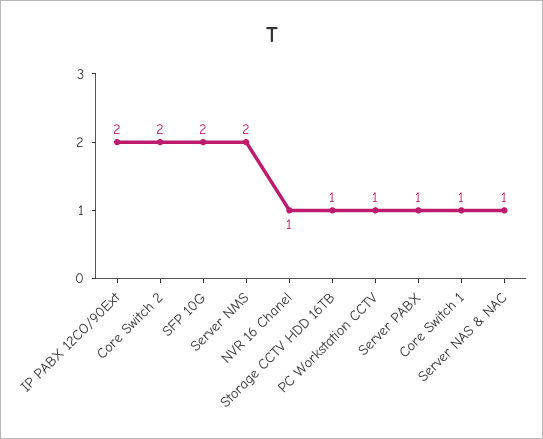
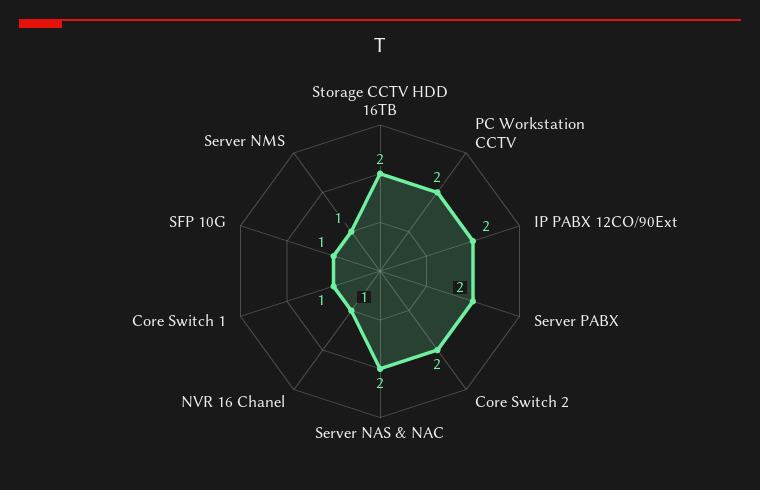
  {
    "IP PABX 12CO/90Ext": 2,
    "Core Switch 2": 2,
-   "SFP 10G": 2,
+   "SFP 10G": 1,
-   "Server NMS": 2,
+   "Server NMS": 1,
    "NVR 16 Chanel": 1,
-   "Storage CCTV HDD 16TB": 1,
+   "Storage CCTV HDD 16TB": 2,
-   "PC Workstation CCTV": 1,
+   "PC Workstation CCTV": 2,
-   "Server PABX": 1,
+   "Server PABX": 2,
    "Core Switch 1": 1,
-   "Server NAS & NAC": 1
+   "Server NAS & NAC": 2
  }

